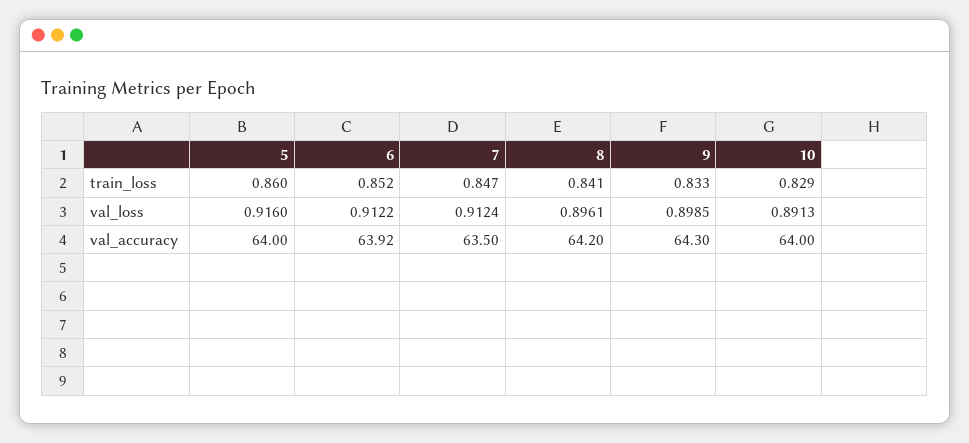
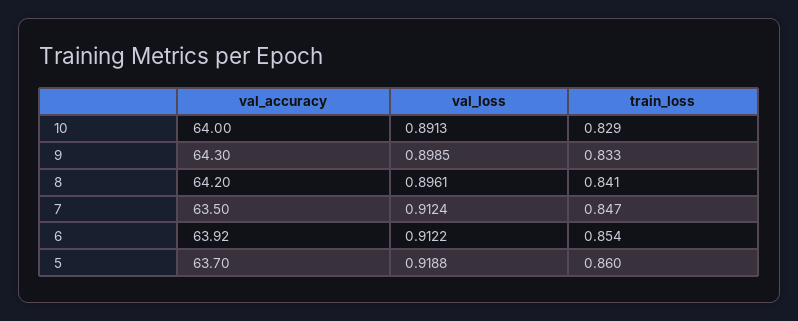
  {
    "5": {
      "train_loss": 0.86,
-     "val_loss": 0.916,
+     "val_loss": 0.9188,
-     "val_accuracy": 64
+     "val_accuracy": 63.7
    },
    "6": {
-     "train_loss": 0.852,
+     "train_loss": 0.854,
      "val_loss": 0.9122,
      "val_accuracy": 63.92
    },
    "7": {
      "train_loss": 0.847,
      "val_loss": 0.9124,
      "val_accuracy": 63.5
    },
    "8": {
      "train_loss": 0.841,
      "val_loss": 0.8961,
      "val_accuracy": 64.2
    },
    "9": {
      "train_loss": 0.833,
      "val_loss": 0.8985,
      "val_accuracy": 64.3
    },
    "10": {
      "train_loss": 0.829,
      "val_loss": 0.8913,
      "val_accuracy": 64
    }
  }

